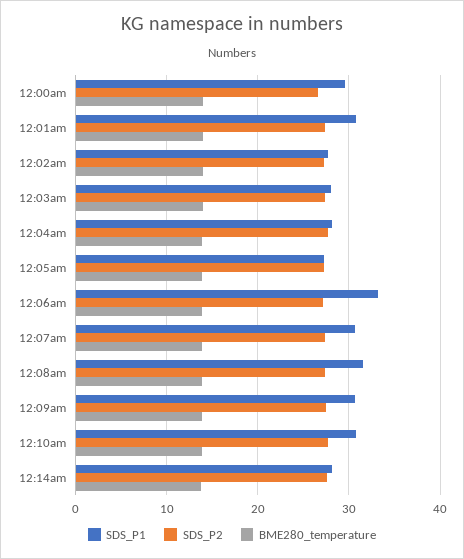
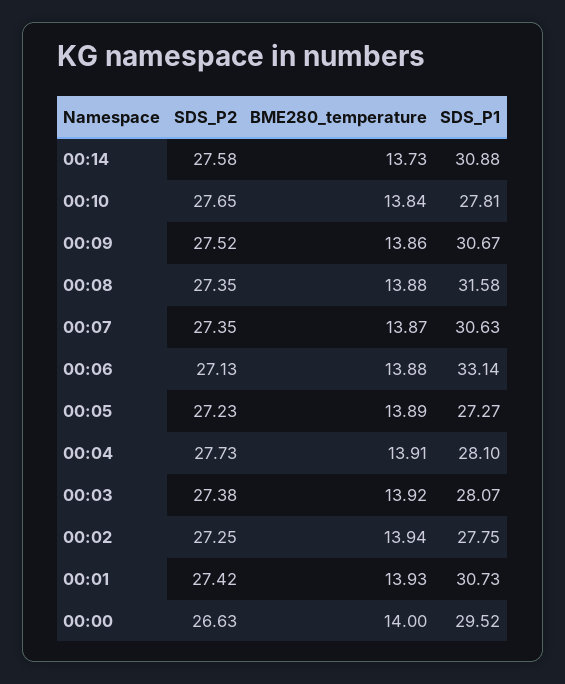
  {
    "SDS_P1": {
      "12:00am": 29.52,
      "12:01am": 30.73,
      "12:02am": 27.75,
      "12:03am": 28.07,
      "12:04am": 28.1,
      "12:05am": 27.27,
      "12:06am": 33.14,
      "12:07am": 30.63,
      "12:08am": 31.58,
      "12:09am": 30.67,
-     "12:10am": 31,
+     "12:10am": 27.81,
-     "12:14am": 28
+     "12:14am": 30.88
    },
    "SDS_P2": {
      "12:00am": 26.63,
      "12:01am": 27.42,
      "12:02am": 27.25,
      "12:03am": 27.38,
      "12:04am": 27.73,
      "12:05am": 27.23,
      "12:06am": 27.13,
      "12:07am": 27.35,
      "12:08am": 27.35,
      "12:09am": 27.52,
      "12:10am": 27.65,
      "12:14am": 27.58
    },
    "BME280_temperature": {
      "12:00am": 14,
      "12:01am": 13.93,
      "12:02am": 13.94,
      "12:03am": 13.92,
      "12:04am": 13.91,
      "12:05am": 13.89,
      "12:06am": 13.88,
      "12:07am": 13.87,
      "12:08am": 13.88,
      "12:09am": 13.86,
      "12:10am": 13.84,
      "12:14am": 13.73
    }
  }

